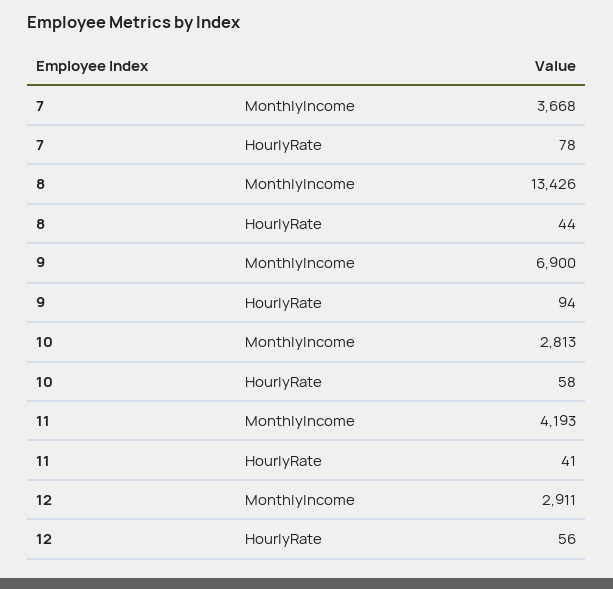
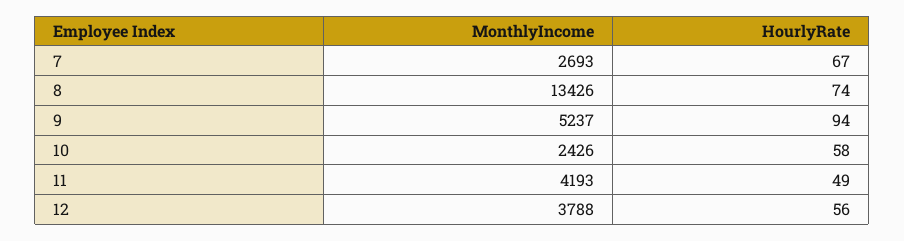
  {
    "7": {
-     "MonthlyIncome": 3668,
+     "MonthlyIncome": 2693,
-     "HourlyRate": 78
+     "HourlyRate": 67
    },
    "8": {
      "MonthlyIncome": 13426,
-     "HourlyRate": 44
+     "HourlyRate": 74
    },
    "9": {
-     "MonthlyIncome": 6900,
+     "MonthlyIncome": 5237,
      "HourlyRate": 94
    },
    "10": {
-     "MonthlyIncome": 2813,
+     "MonthlyIncome": 2426,
      "HourlyRate": 58
    },
    "11": {
      "MonthlyIncome": 4193,
-     "HourlyRate": 41
+     "HourlyRate": 49
    },
    "12": {
-     "MonthlyIncome": 2911,
+     "MonthlyIncome": 3788,
      "HourlyRate": 56
    }
  }

